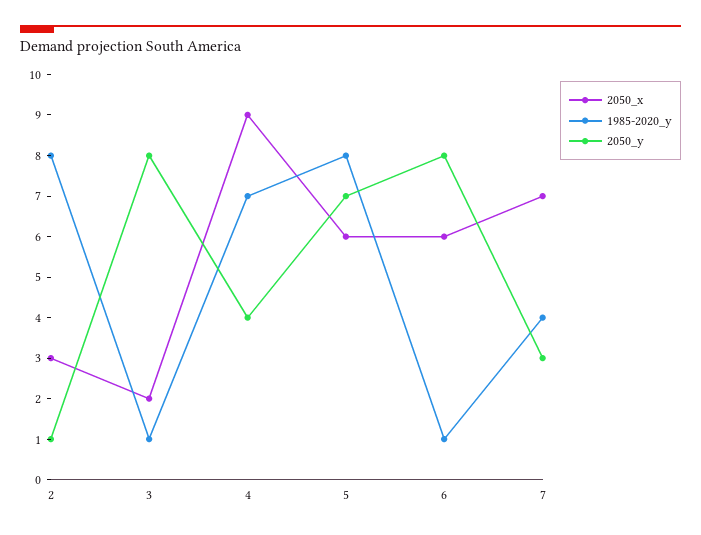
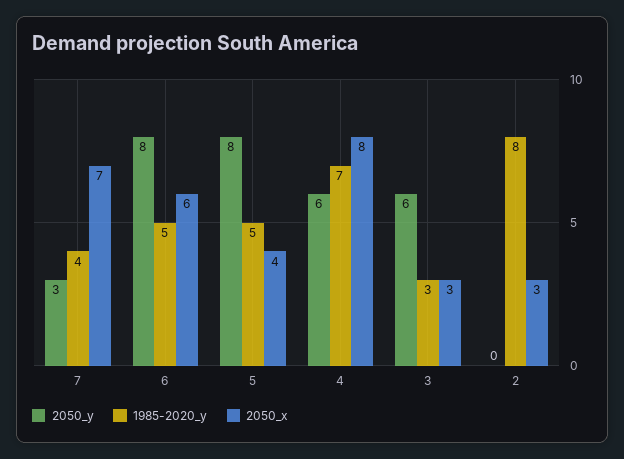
  {
    "2050_x": {
      "2": 3,
-     "3": 2,
+     "3": 3,
-     "4": 9,
+     "4": 8,
-     "5": 6,
+     "5": 4,
      "6": 6,
      "7": 7
    },
    "1985-2020_y": {
      "2": 8,
-     "3": 1,
+     "3": 3,
      "4": 7,
-     "5": 8,
+     "5": 5,
-     "6": 1,
+     "6": 5,
      "7": 4
    },
    "2050_y": {
-     "2": 1,
+     "2": 0,
-     "3": 8,
+     "3": 6,
-     "4": 4,
+     "4": 6,
-     "5": 7,
+     "5": 8,
      "6": 8,
      "7": 3
    }
  }

